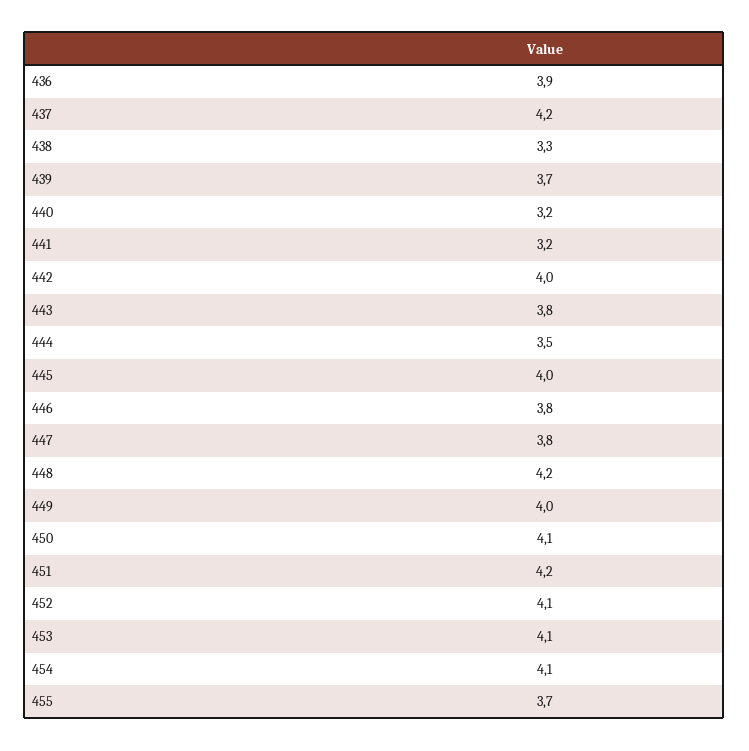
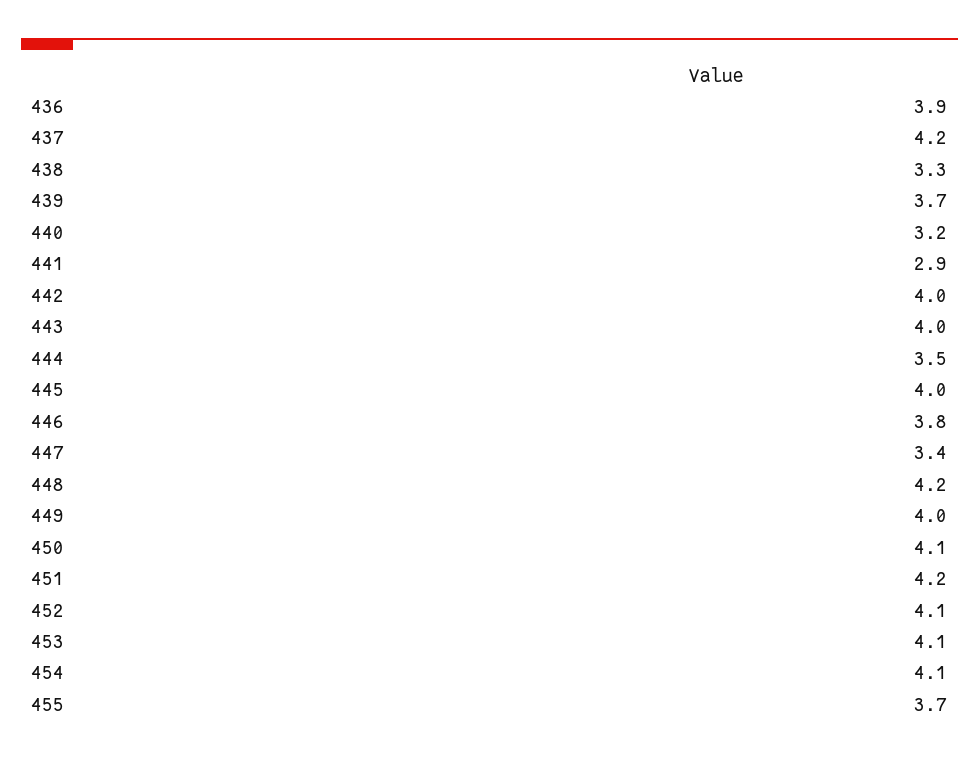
  {
    "436": 3.9,
    "437": 4.2,
    "438": 3.3,
    "439": 3.7,
    "440": 3.2,
-   "441": 3.2,
+   "441": 2.9,
    "442": 4,
-   "443": 3.8,
+   "443": 4,
    "444": 3.5,
    "445": 4,
    "446": 3.8,
-   "447": 3.8,
+   "447": 3.4,
    "448": 4.2,
    "449": 4,
    "450": 4.1,
    "451": 4.2,
    "452": 4.1,
    "453": 4.1,
    "454": 4.1,
    "455": 3.7
  }

